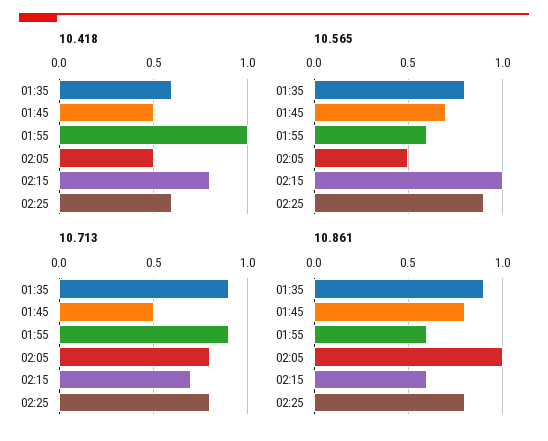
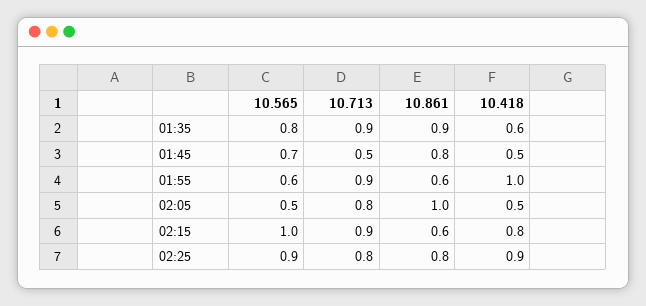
  {
    "10.418": {
      "01:35": 0.6,
      "01:45": 0.5,
      "01:55": 1,
      "02:05": 0.5,
      "02:15": 0.8,
-     "02:25": 0.6
+     "02:25": 0.9
    },
    "10.565": {
      "01:35": 0.8,
      "01:45": 0.7,
      "01:55": 0.6,
      "02:05": 0.5,
      "02:15": 1,
      "02:25": 0.9
    },
    "10.713": {
      "01:35": 0.9,
      "01:45": 0.5,
      "01:55": 0.9,
      "02:05": 0.8,
-     "02:15": 0.7,
+     "02:15": 0.9,
      "02:25": 0.8
    },
    "10.861": {
      "01:35": 0.9,
      "01:45": 0.8,
      "01:55": 0.6,
      "02:05": 1,
      "02:15": 0.6,
      "02:25": 0.8
    }
  }

